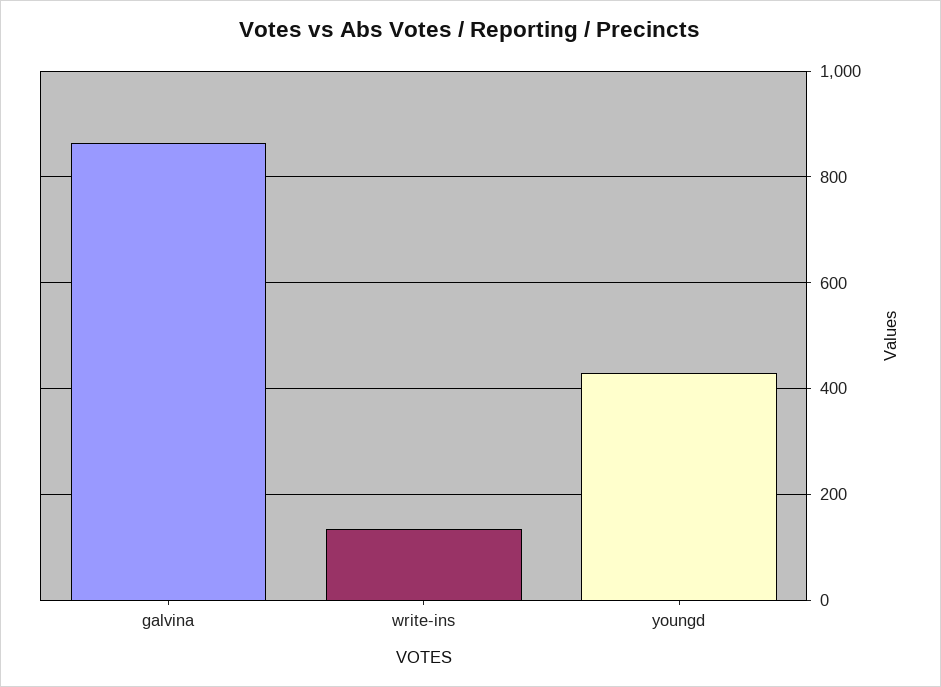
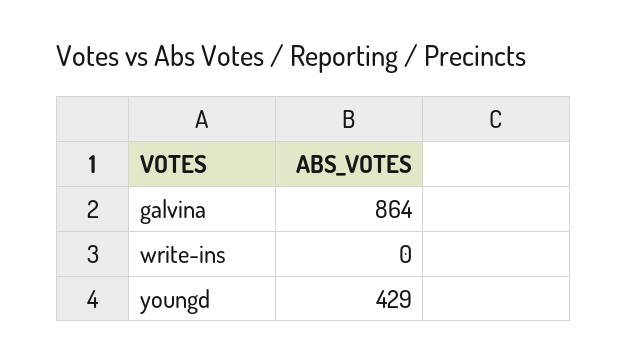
  {
    "galvina": 864,
-   "write-ins": 140,
+   "write-ins": 0,
    "youngd": 429
  }

